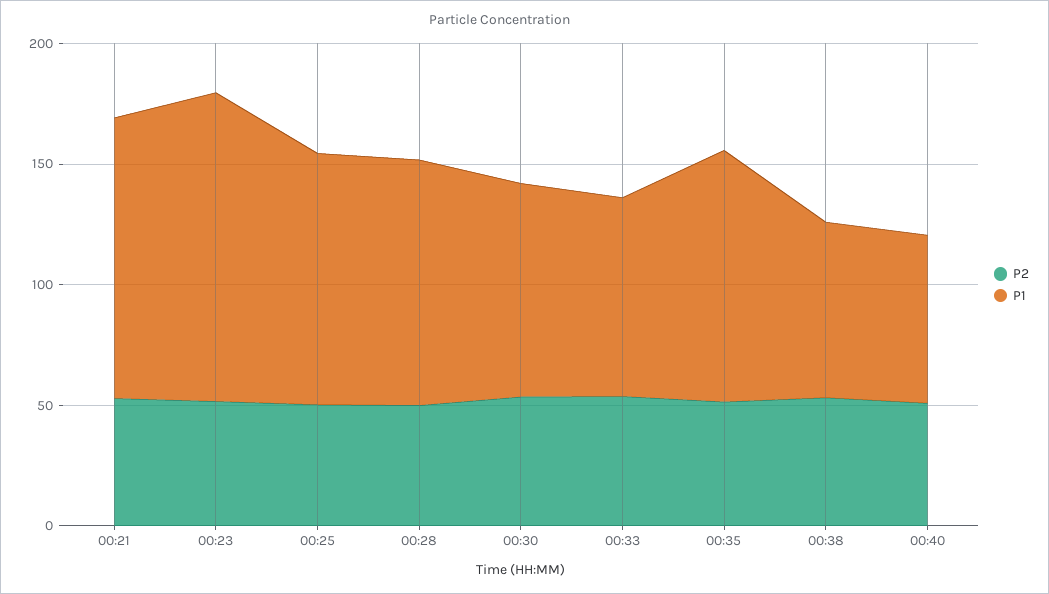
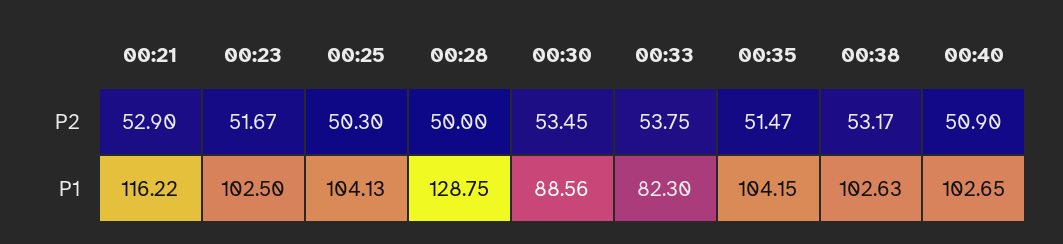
  {
    "P2": {
      "00:21": 52.9,
      "00:23": 51.67,
      "00:25": 50.3,
      "00:28": 50,
      "00:30": 53.45,
      "00:33": 53.75,
      "00:35": 51.47,
      "00:38": 53.17,
      "00:40": 50.9
    },
    "P1": {
      "00:21": 116.22,
-     "00:23": 130,
+     "00:23": 102.5,
      "00:25": 104.13,
-     "00:28": 100,
+     "00:28": 128.75,
      "00:30": 88.56,
      "00:33": 82.3,
      "00:35": 104.15,
-     "00:38": 70,
+     "00:38": 102.63,
-     "00:40": 70
+     "00:40": 102.65
    }
  }

